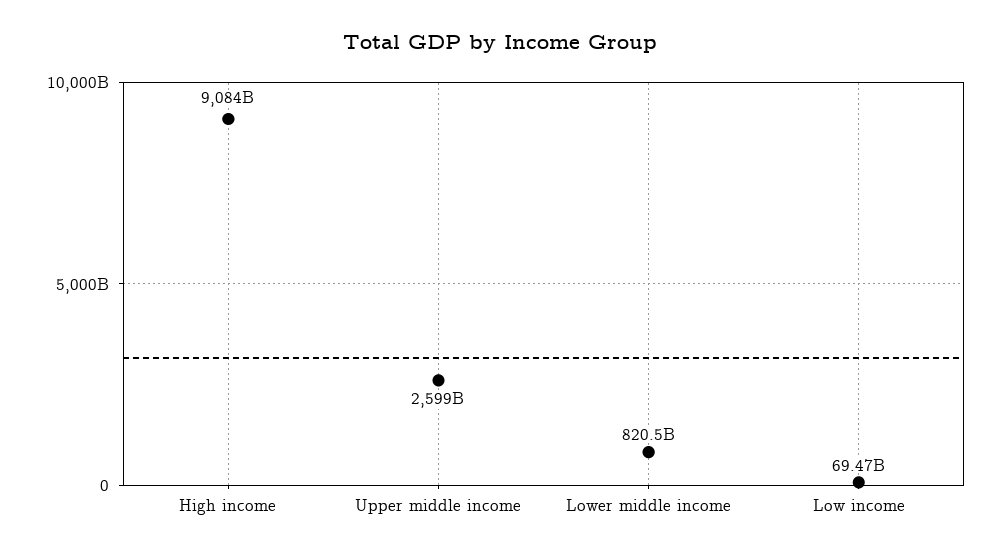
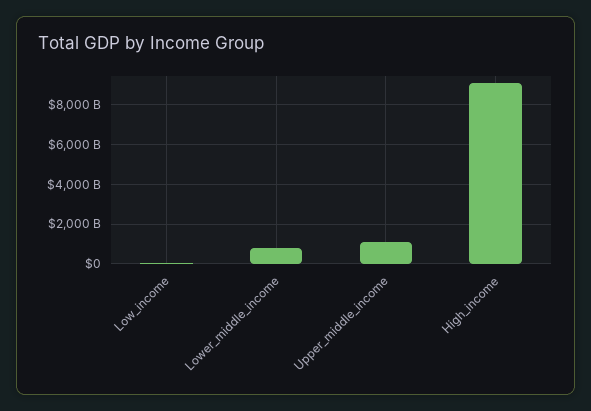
  {
    "High income": 9084000000000,
-   "Upper middle income": 2599000000000,
+   "Upper middle income": 1000000000000,
    "Lower middle income": 820500000000,
    "Low income": 69470000000
  }

